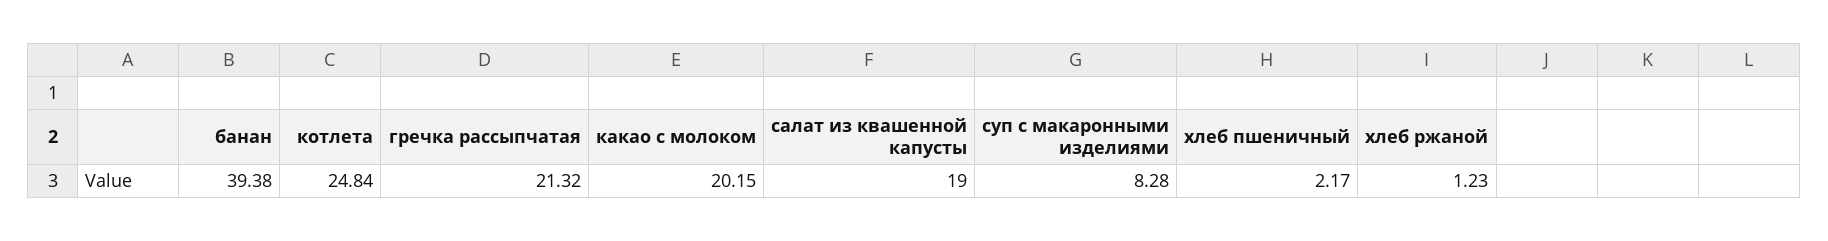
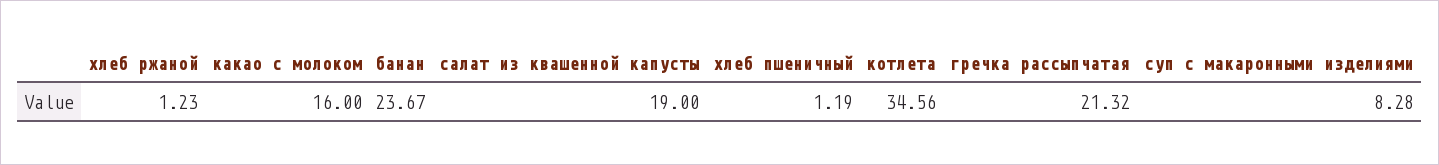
  {
-   "банан": 39.38,
+   "банан": 23.67,
-   "котлета": 24.84,
+   "котлета": 34.56,
    "гречка рассыпчатая": 21.32,
-   "какао с молоком": 20.15,
+   "какао с молоком": 16,
    "салат из квашенной капусты": 19,
    "суп с макаронными изделиями": 8.28,
-   "хлеб пшеничный": 2.17,
+   "хлеб пшеничный": 1.19,
    "хлеб ржаной": 1.23
  }

